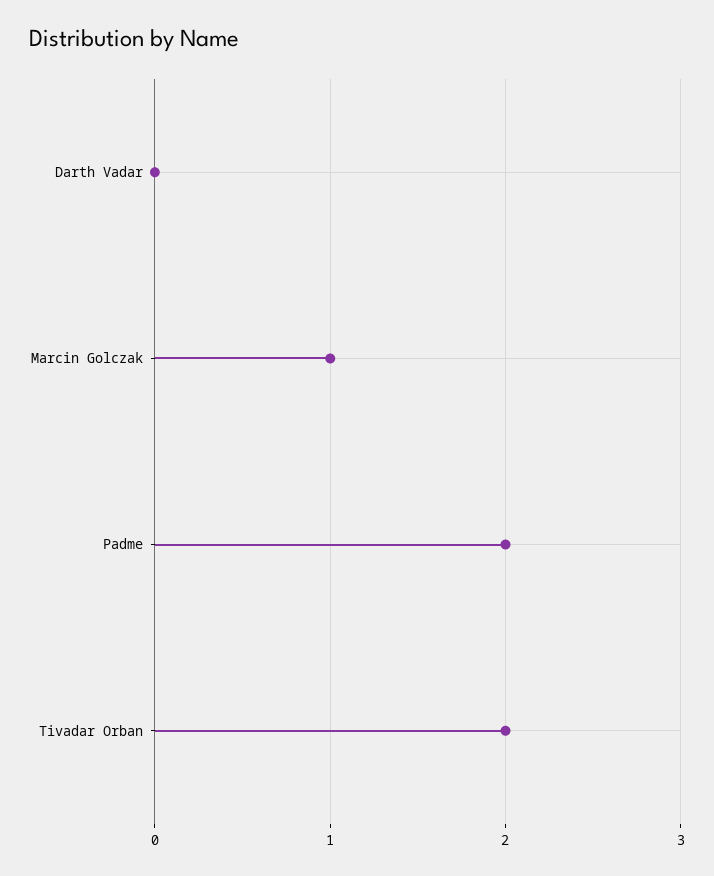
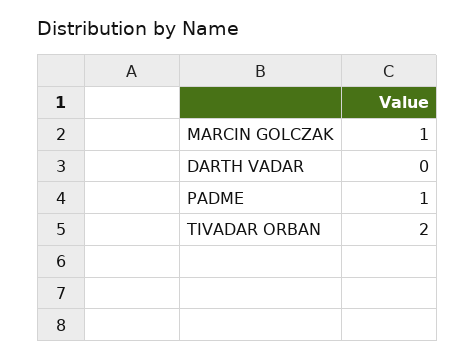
  {
    "Darth Vadar": 0,
    "Marcin Golczak": 1,
-   "Padme": 2,
+   "Padme": 1,
    "Tivadar Orban": 2
  }

